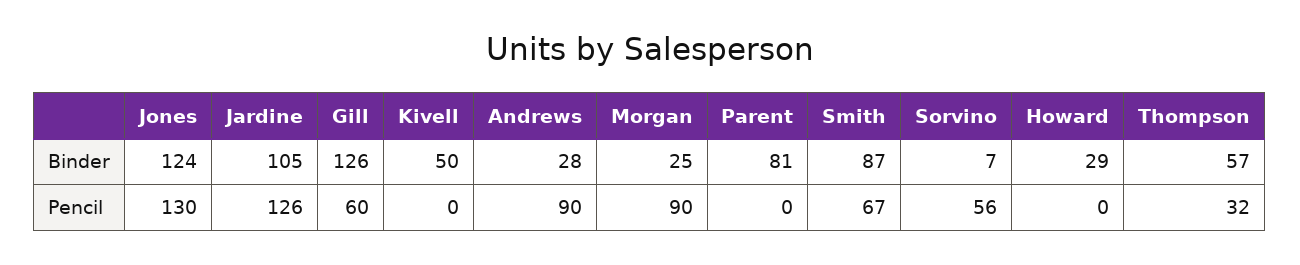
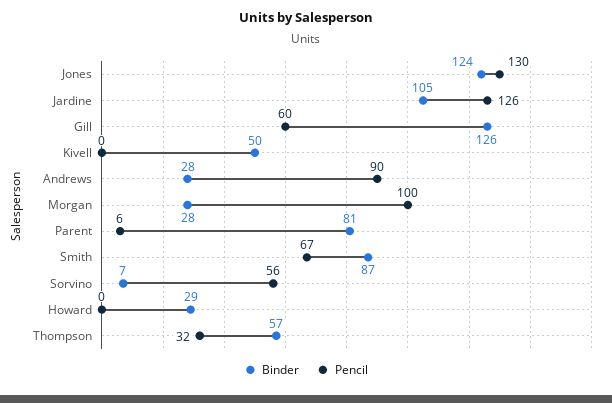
  {
    "Binder": {
      "Jones": 124,
      "Jardine": 105,
      "Gill": 126,
      "Kivell": 50,
      "Andrews": 28,
-     "Morgan": 25,
+     "Morgan": 28,
      "Parent": 81,
      "Smith": 87,
      "Sorvino": 7,
      "Howard": 29,
      "Thompson": 57
    },
    "Pencil": {
      "Jones": 130,
      "Jardine": 126,
      "Gill": 60,
      "Kivell": 0,
      "Andrews": 90,
-     "Morgan": 90,
+     "Morgan": 100,
-     "Parent": 0,
+     "Parent": 6,
      "Smith": 67,
      "Sorvino": 56,
      "Howard": 0,
      "Thompson": 32
    }
  }

